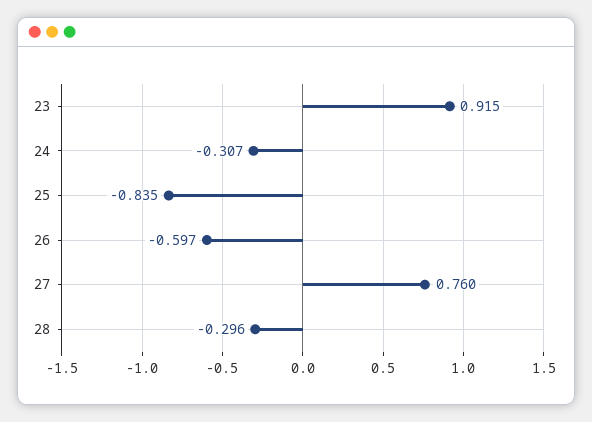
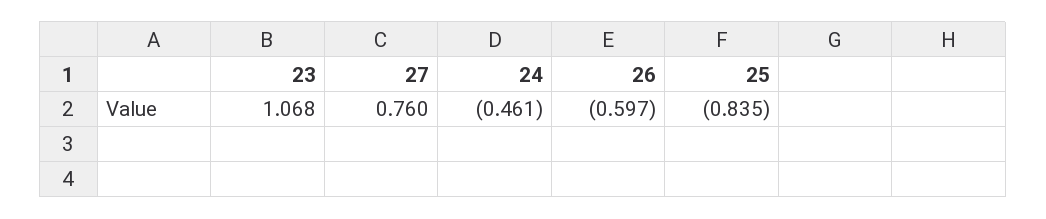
  {
-   "23": 0.915,
+   "23": 1.068,
-   "24": -0.307,
+   "24": -0.461,
    "25": -0.835,
    "26": -0.597,
-   "27": 0.76,
+   "27": 0.76
-   "28": -0.296
  }

